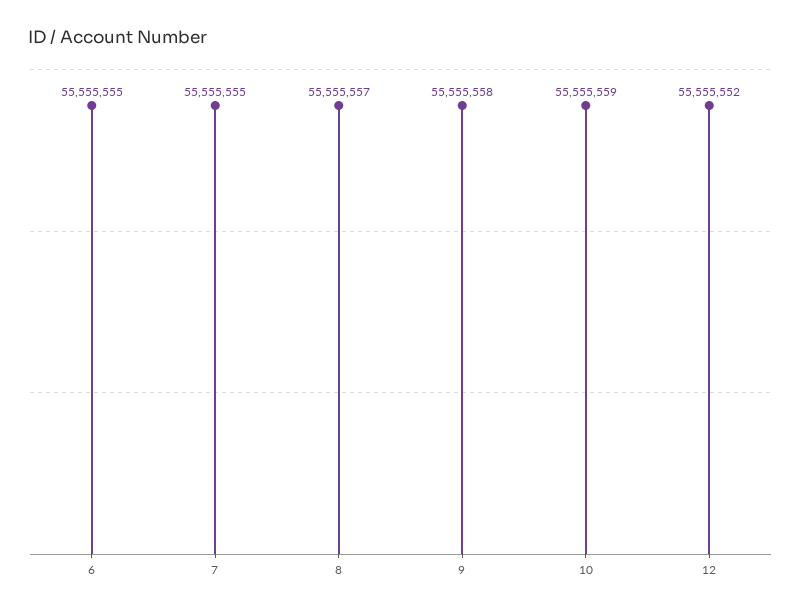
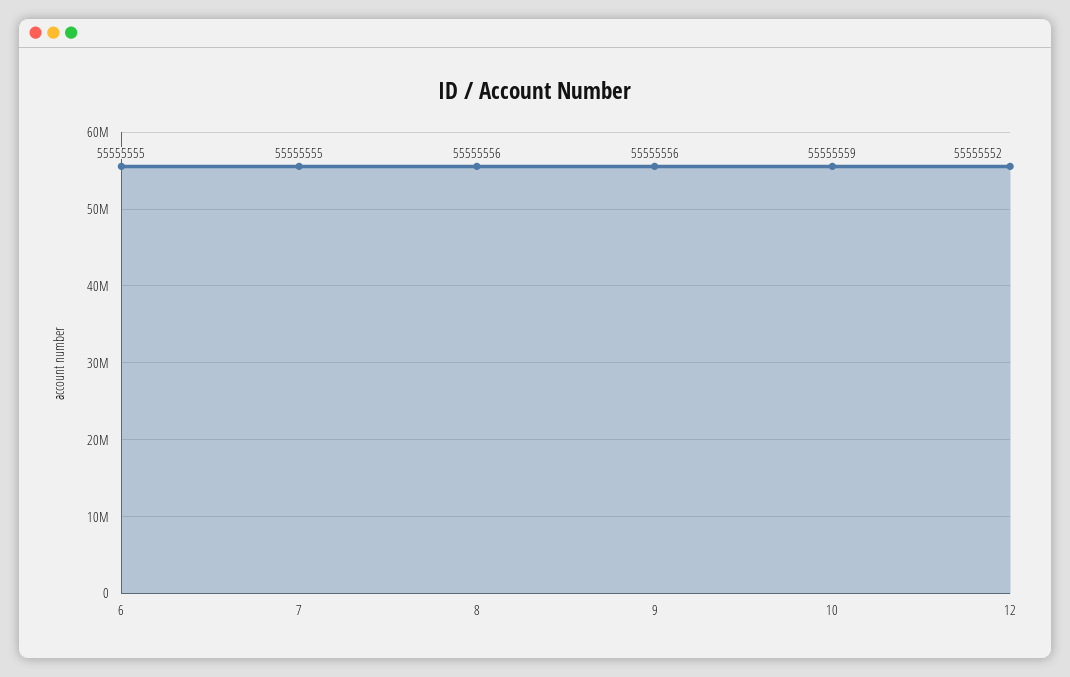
  {
    "6": 55555555,
    "7": 55555555,
-   "8": 55555557,
+   "8": 55555556,
-   "9": 55555558,
+   "9": 55555556,
    "10": 55555559,
    "12": 55555552
  }

